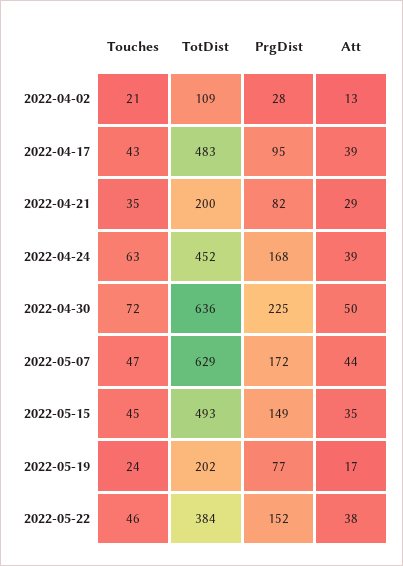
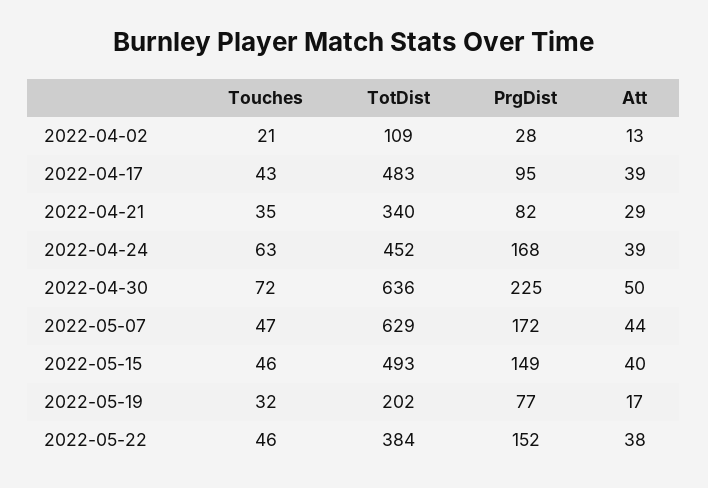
  {
    "Touches": {
      "2022-04-02": 21,
      "2022-04-17": 43,
      "2022-04-21": 35,
      "2022-04-24": 63,
      "2022-04-30": 72,
      "2022-05-07": 47,
-     "2022-05-15": 45,
+     "2022-05-15": 46,
-     "2022-05-19": 24,
+     "2022-05-19": 32,
      "2022-05-22": 46
    },
    "TotDist": {
      "2022-04-02": 109,
      "2022-04-17": 483,
-     "2022-04-21": 200,
+     "2022-04-21": 340,
      "2022-04-24": 452,
      "2022-04-30": 636,
      "2022-05-07": 629,
      "2022-05-15": 493,
      "2022-05-19": 202,
      "2022-05-22": 384
    },
    "PrgDist": {
      "2022-04-02": 28,
      "2022-04-17": 95,
      "2022-04-21": 82,
      "2022-04-24": 168,
      "2022-04-30": 225,
      "2022-05-07": 172,
      "2022-05-15": 149,
      "2022-05-19": 77,
      "2022-05-22": 152
    },
    "Att": {
      "2022-04-02": 13,
      "2022-04-17": 39,
      "2022-04-21": 29,
      "2022-04-24": 39,
      "2022-04-30": 50,
      "2022-05-07": 44,
-     "2022-05-15": 35,
+     "2022-05-15": 40,
      "2022-05-19": 17,
      "2022-05-22": 38
    }
  }

